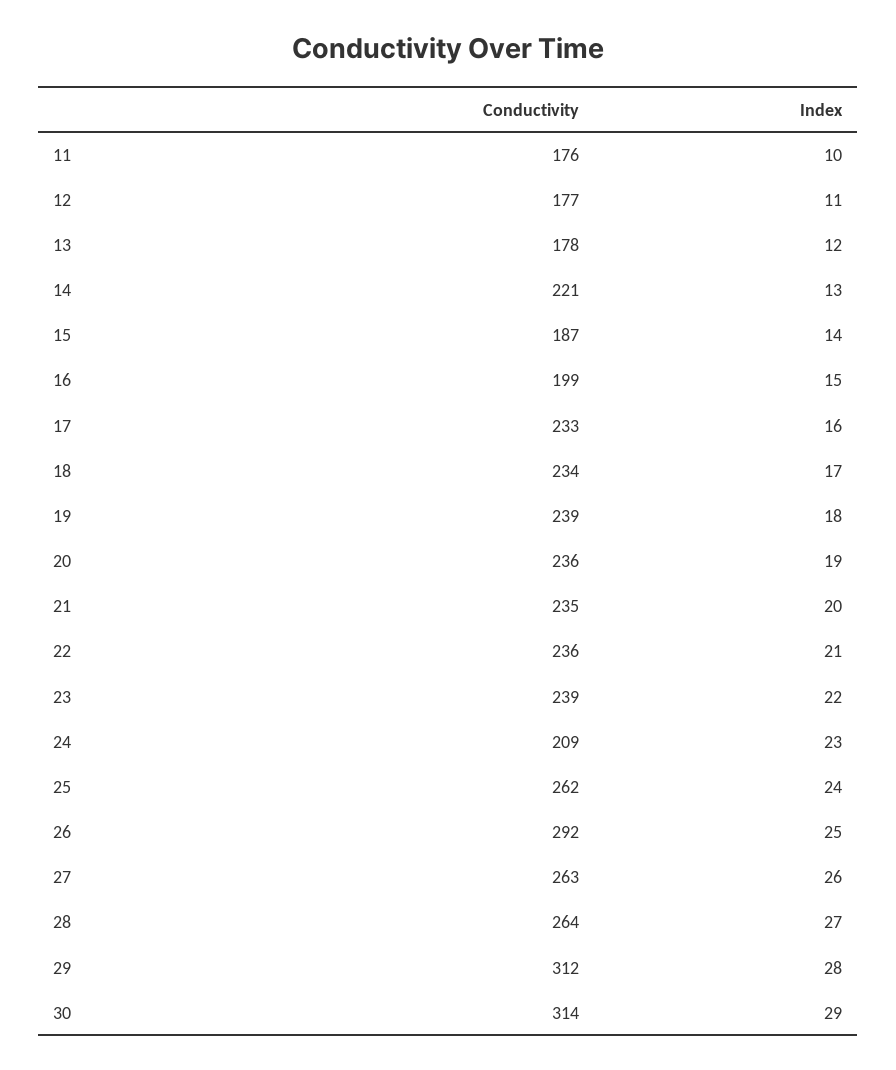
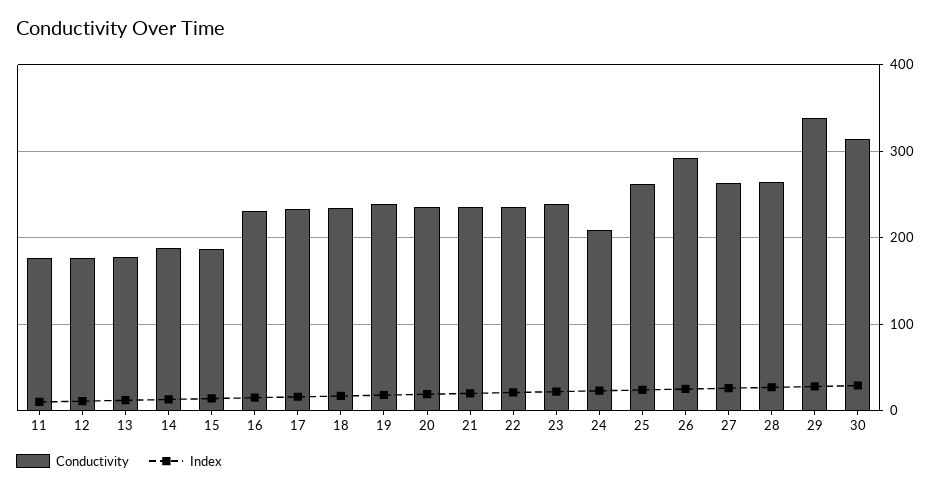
  {
    "Conductivity": {
      "11": 176,
      "12": 177,
      "13": 178,
-     "14": 221,
+     "14": 190,
      "15": 187,
-     "16": 199,
+     "16": 230,
      "17": 233,
      "18": 234,
      "19": 239,
      "20": 236,
      "21": 235,
      "22": 236,
      "23": 239,
      "24": 209,
      "25": 262,
      "26": 292,
      "27": 263,
      "28": 264,
-     "29": 312,
+     "29": 340,
      "30": 314
    },
    "Index": {
      "11": 10,
      "12": 11,
      "13": 12,
      "14": 13,
      "15": 14,
      "16": 15,
      "17": 16,
      "18": 17,
      "19": 18,
      "20": 19,
      "21": 20,
      "22": 21,
      "23": 22,
      "24": 23,
      "25": 24,
      "26": 25,
      "27": 26,
      "28": 27,
      "29": 28,
      "30": 29
    }
  }

